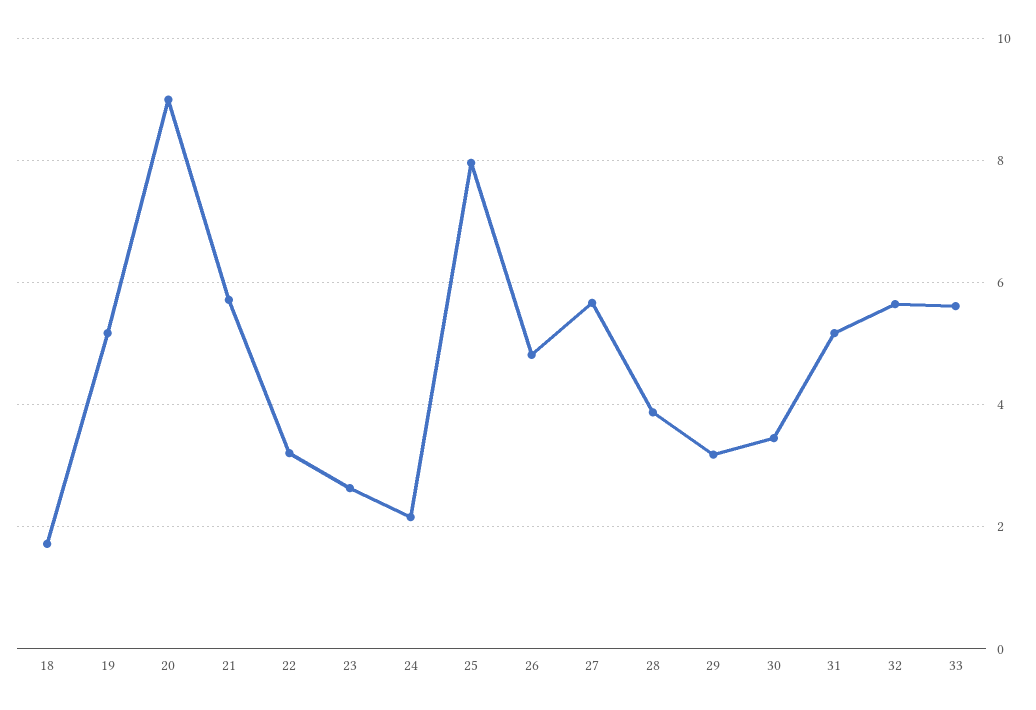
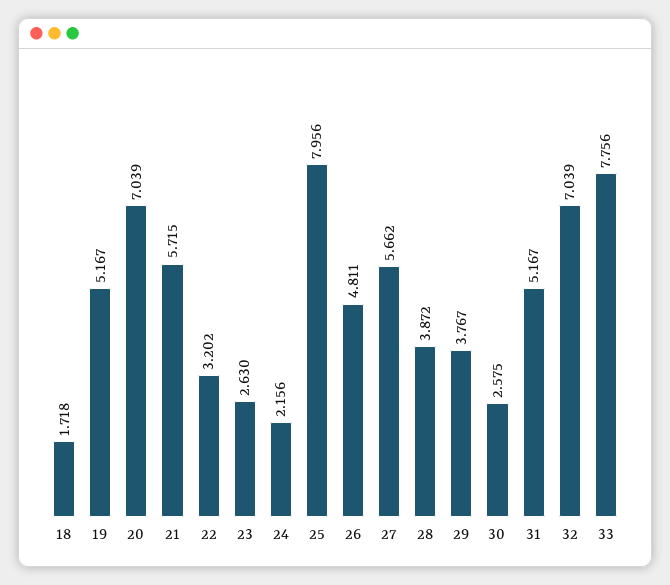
  {
    "18": 1.718,
    "19": 5.167,
-   "20": 9,
+   "20": 7.039,
    "21": 5.715,
    "22": 3.202,
    "23": 2.63,
    "24": 2.156,
    "25": 7.956,
    "26": 4.811,
    "27": 5.662,
    "28": 3.872,
-   "29": 3.2,
+   "29": 3.767,
-   "30": 3.4,
+   "30": 2.575,
    "31": 5.167,
-   "32": 5.6,
+   "32": 7.039,
-   "33": 5.6
+   "33": 7.756
  }

